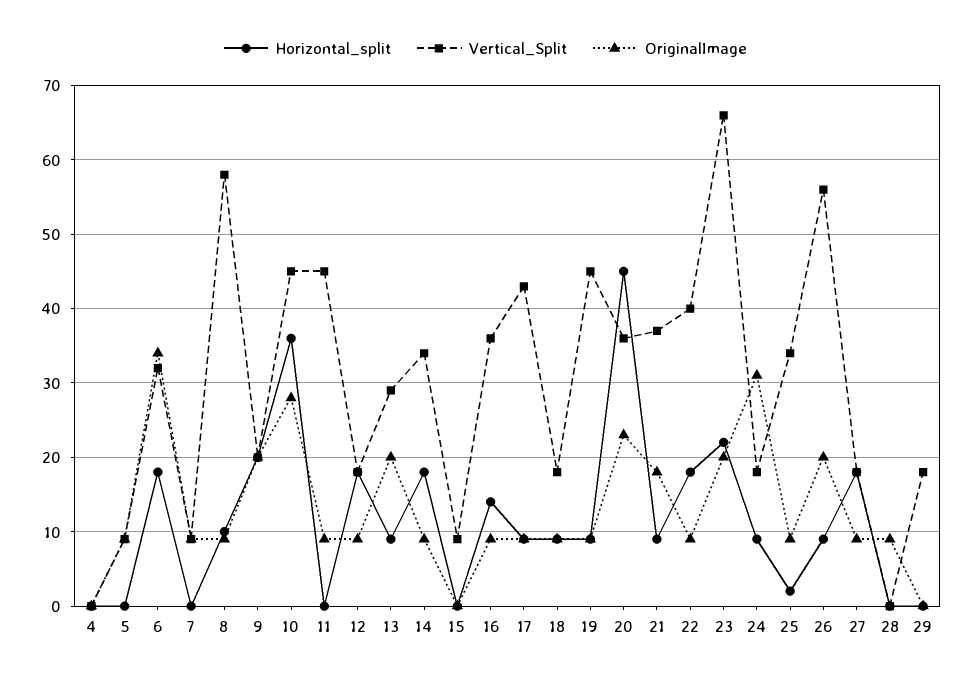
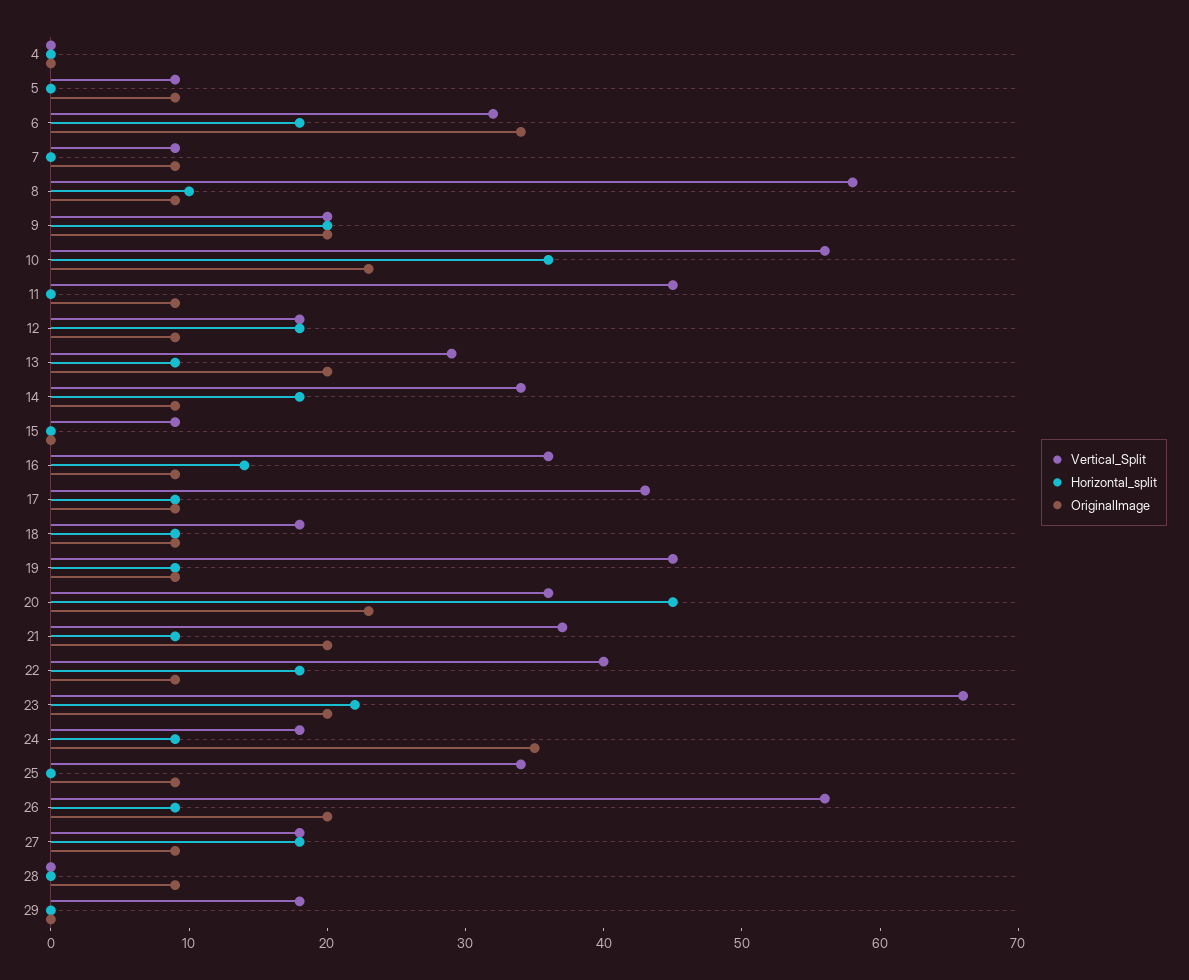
  {
    "Horizontal_split": {
      "4": 0,
      "5": 0,
      "6": 18,
      "7": 0,
      "8": 10,
      "9": 20,
      "10": 36,
      "11": 0,
      "12": 18,
      "13": 9,
      "14": 18,
      "15": 0,
      "16": 14,
      "17": 9,
      "18": 9,
      "19": 9,
      "20": 45,
      "21": 9,
      "22": 18,
      "23": 22,
      "24": 9,
-     "25": 2,
+     "25": 0,
      "26": 9,
      "27": 18,
      "28": 0,
      "29": 0
    },
    "Vertical_Split": {
      "4": 0,
      "5": 9,
      "6": 32,
      "7": 9,
      "8": 58,
      "9": 20,
-     "10": 45,
+     "10": 56,
      "11": 45,
      "12": 18,
      "13": 29,
      "14": 34,
      "15": 9,
      "16": 36,
      "17": 43,
      "18": 18,
      "19": 45,
      "20": 36,
      "21": 37,
      "22": 40,
      "23": 66,
      "24": 18,
      "25": 34,
      "26": 56,
      "27": 18,
      "28": 0,
      "29": 18
    },
    "OriginalImage": {
      "4": 0,
      "5": 9,
      "6": 34,
      "7": 9,
      "8": 9,
      "9": 20,
-     "10": 28,
+     "10": 23,
      "11": 9,
      "12": 9,
      "13": 20,
      "14": 9,
      "15": 0,
      "16": 9,
      "17": 9,
      "18": 9,
      "19": 9,
      "20": 23,
-     "21": 18,
+     "21": 20,
      "22": 9,
      "23": 20,
-     "24": 31,
+     "24": 35,
      "25": 9,
      "26": 20,
      "27": 9,
      "28": 9,
      "29": 0
    }
  }

